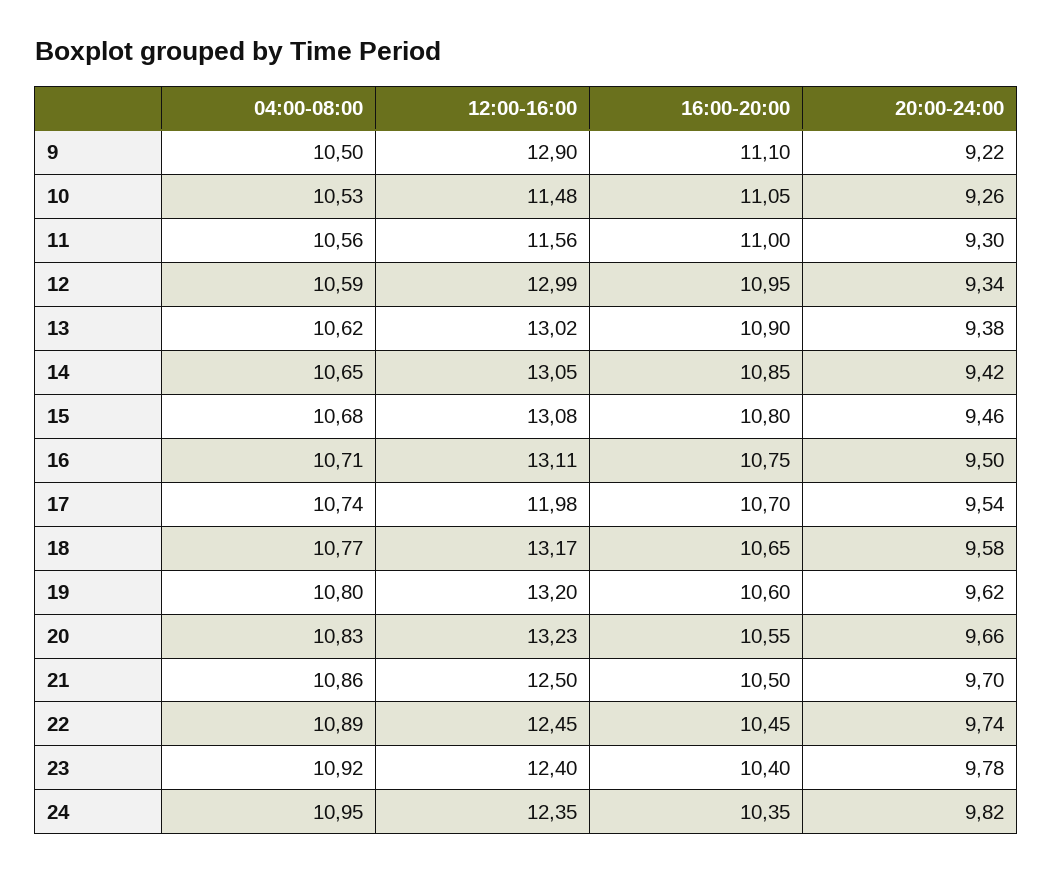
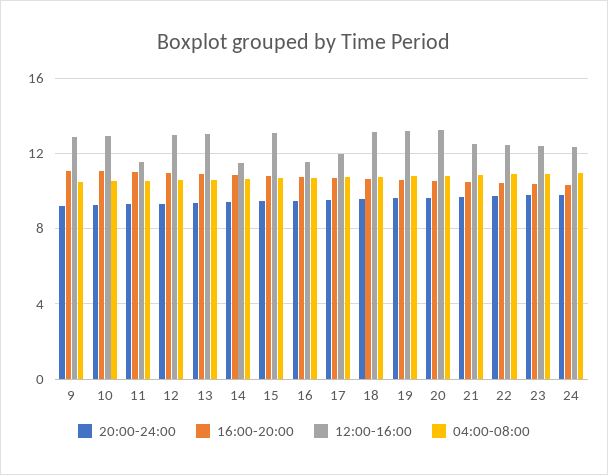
  {
    "04:00-08:00": {
      "9": 10.5,
      "10": 10.53,
      "11": 10.56,
      "12": 10.59,
      "13": 10.62,
      "14": 10.65,
      "15": 10.68,
      "16": 10.71,
      "17": 10.74,
      "18": 10.77,
      "19": 10.8,
      "20": 10.83,
      "21": 10.86,
      "22": 10.89,
      "23": 10.92,
      "24": 10.95
    },
    "12:00-16:00": {
      "9": 12.9,
-     "10": 11.48,
+     "10": 13,
      "11": 11.56,
      "12": 12.99,
      "13": 13.02,
-     "14": 13.05,
+     "14": 11.5,
      "15": 13.08,
-     "16": 13.11,
+     "16": 11.5,
      "17": 11.98,
      "18": 13.17,
      "19": 13.2,
      "20": 13.23,
      "21": 12.5,
      "22": 12.45,
      "23": 12.4,
      "24": 12.35
    },
    "16:00-20:00": {
      "9": 11.1,
      "10": 11.05,
      "11": 11,
      "12": 10.95,
      "13": 10.9,
      "14": 10.85,
      "15": 10.8,
      "16": 10.75,
      "17": 10.7,
      "18": 10.65,
      "19": 10.6,
      "20": 10.55,
      "21": 10.5,
      "22": 10.45,
      "23": 10.4,
      "24": 10.35
    },
    "20:00-24:00": {
      "9": 9.22,
      "10": 9.26,
      "11": 9.3,
      "12": 9.34,
      "13": 9.38,
      "14": 9.42,
      "15": 9.46,
      "16": 9.5,
      "17": 9.54,
      "18": 9.58,
      "19": 9.62,
      "20": 9.66,
      "21": 9.7,
      "22": 9.74,
      "23": 9.78,
      "24": 9.82
    }
  }

